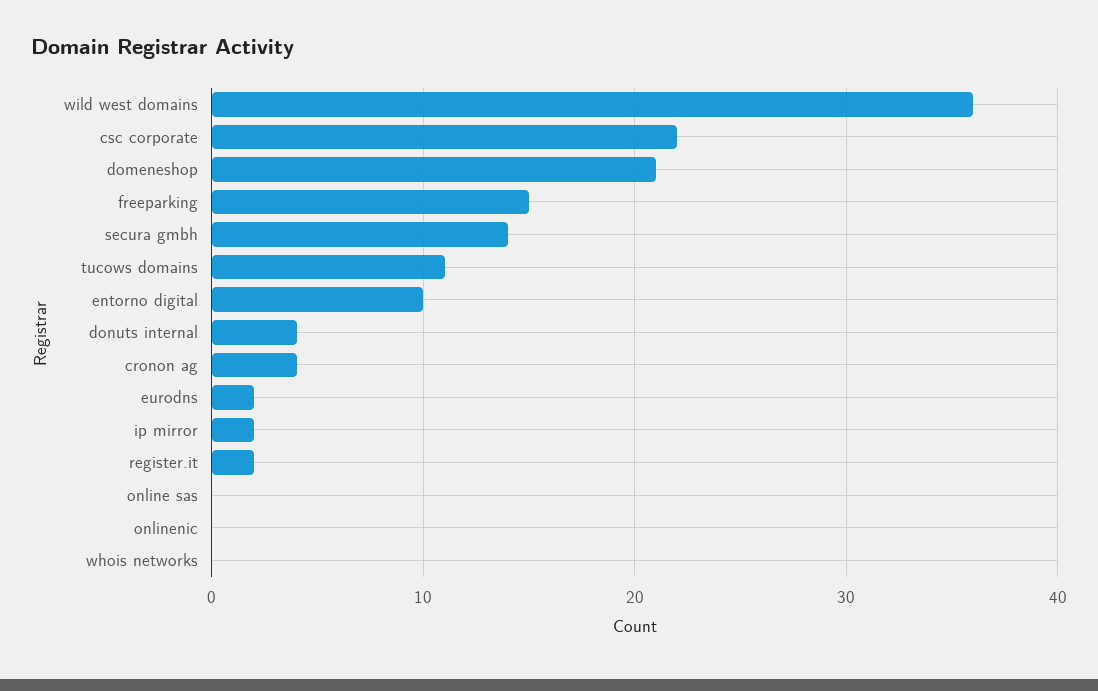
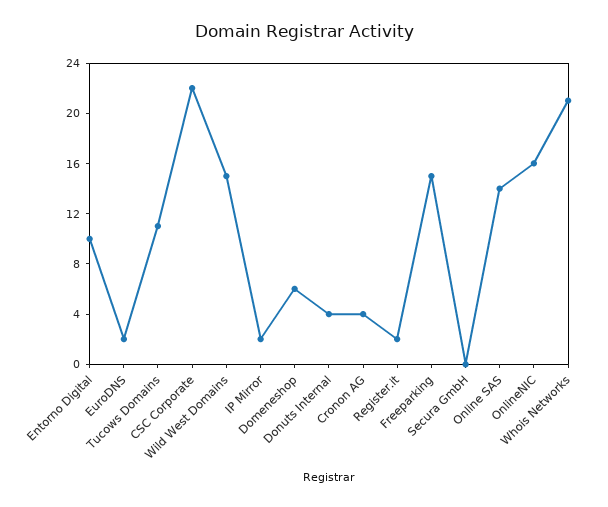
  {
-   "wild west domains": 36,
+   "wild west domains": 15,
    "csc corporate": 22,
-   "domeneshop": 21,
+   "domeneshop": 6,
    "freeparking": 15,
-   "secura gmbh": 14,
+   "secura gmbh": 0,
    "tucows domains": 11,
    "entorno digital": 10,
    "donuts internal": 4,
    "cronon ag": 4,
    "eurodns": 2,
    "ip mirror": 2,
    "register.it": 2,
-   "online sas": 0,
+   "online sas": 14,
-   "onlinenic": 0,
+   "onlinenic": 16,
-   "whois networks": 0
+   "whois networks": 21
  }

